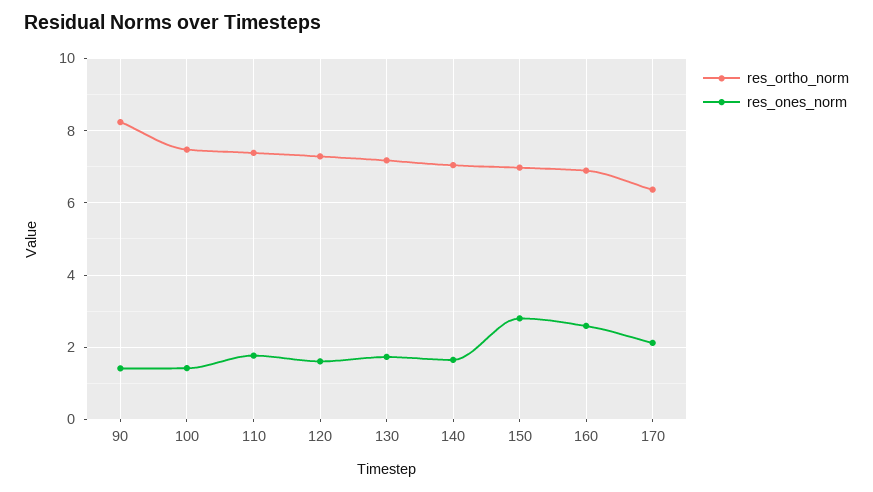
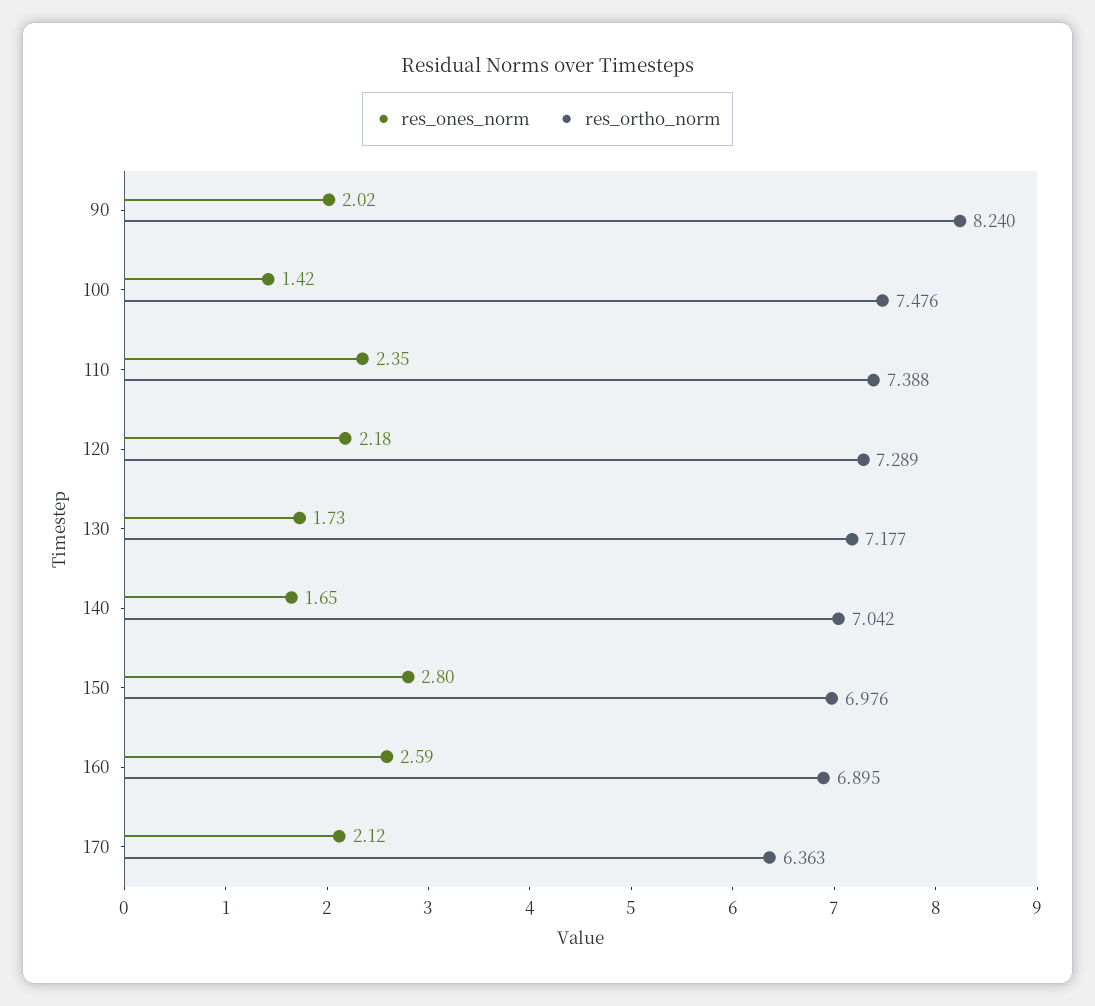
  {
    "res_ortho_norm": {
      "90": 8.24,
      "100": 7.476,
      "110": 7.388,
      "120": 7.289,
      "130": 7.177,
      "140": 7.042,
      "150": 6.976,
      "160": 6.895,
      "170": 6.363
    },
    "res_ones_norm": {
-     "90": 1.4,
+     "90": 2.02,
      "100": 1.42,
-     "110": 1.8,
+     "110": 2.35,
-     "120": 1.6,
+     "120": 2.18,
      "130": 1.73,
      "140": 1.65,
      "150": 2.8,
      "160": 2.59,
      "170": 2.12
    }
  }

